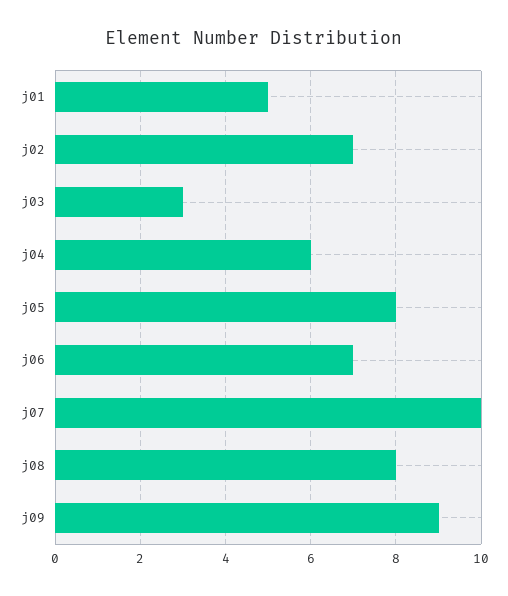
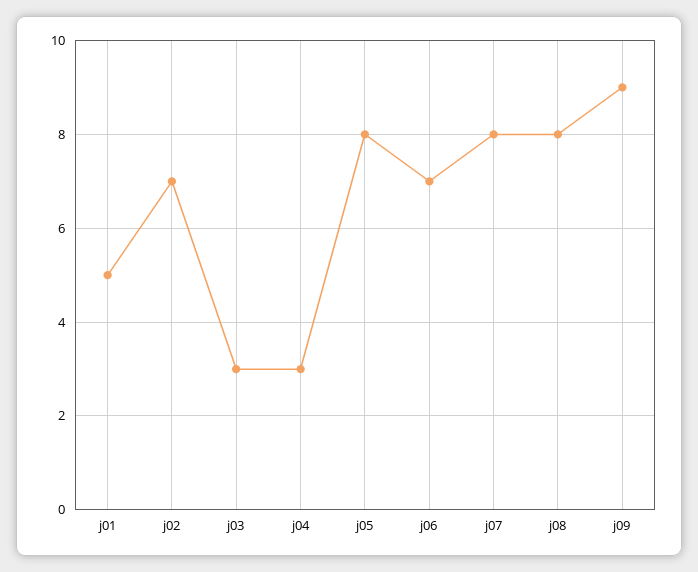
  {
    "j01": 5,
    "j02": 7,
    "j03": 3,
-   "j04": 6,
+   "j04": 3,
    "j05": 8,
    "j06": 7,
-   "j07": 10,
+   "j07": 8,
    "j08": 8,
    "j09": 9
  }

